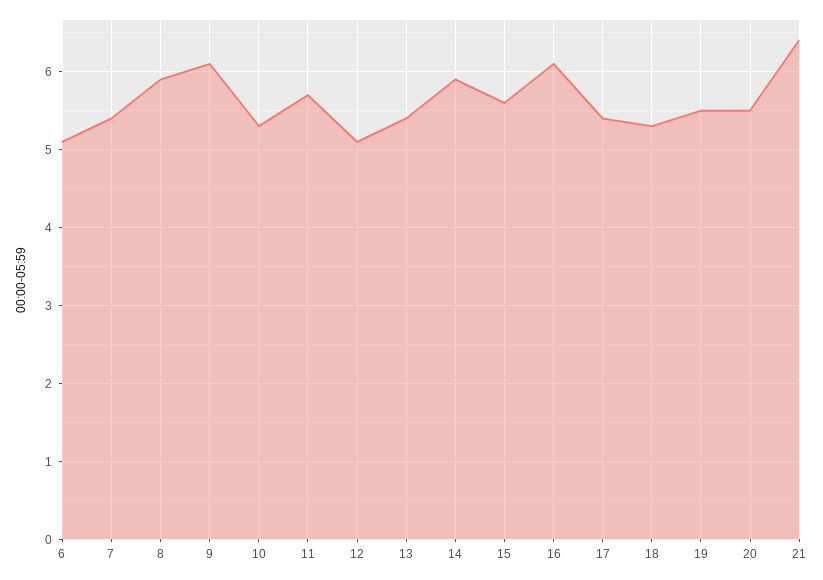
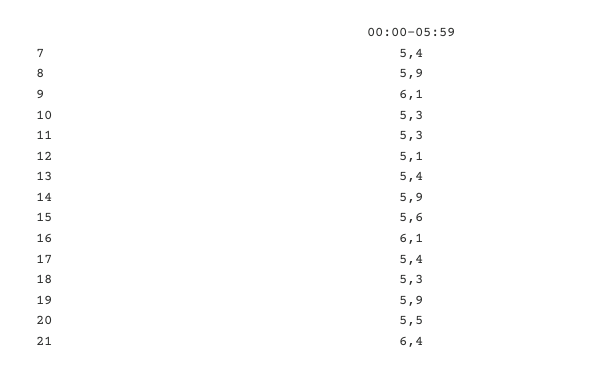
  {
-   "6": 5.1,
    "7": 5.4,
    "8": 5.9,
    "9": 6.1,
    "10": 5.3,
-   "11": 5.7,
+   "11": 5.3,
    "12": 5.1,
    "13": 5.4,
    "14": 5.9,
    "15": 5.6,
    "16": 6.1,
    "17": 5.4,
    "18": 5.3,
-   "19": 5.5,
+   "19": 5.9,
    "20": 5.5,
    "21": 6.4
  }

